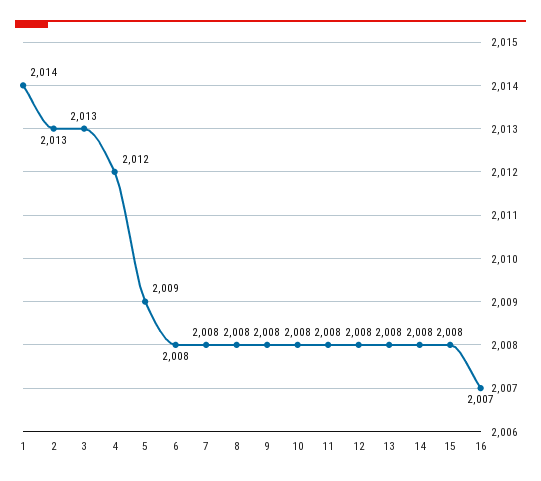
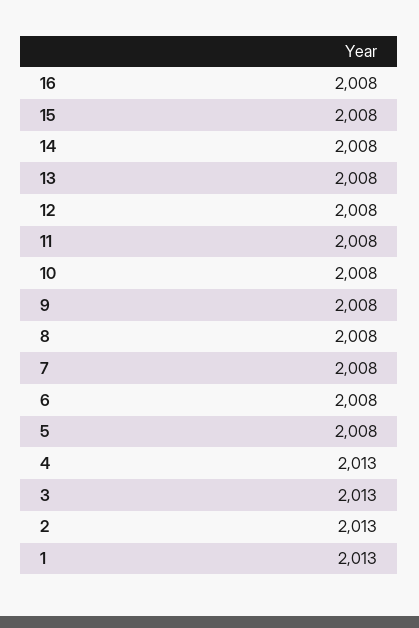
  {
-   "1": 2014,
+   "1": 2013,
    "2": 2013,
    "3": 2013,
-   "4": 2012,
+   "4": 2013,
-   "5": 2009,
+   "5": 2008,
    "6": 2008,
    "7": 2008,
    "8": 2008,
    "9": 2008,
    "10": 2008,
    "11": 2008,
    "12": 2008,
    "13": 2008,
    "14": 2008,
    "15": 2008,
-   "16": 2007
+   "16": 2008
  }

